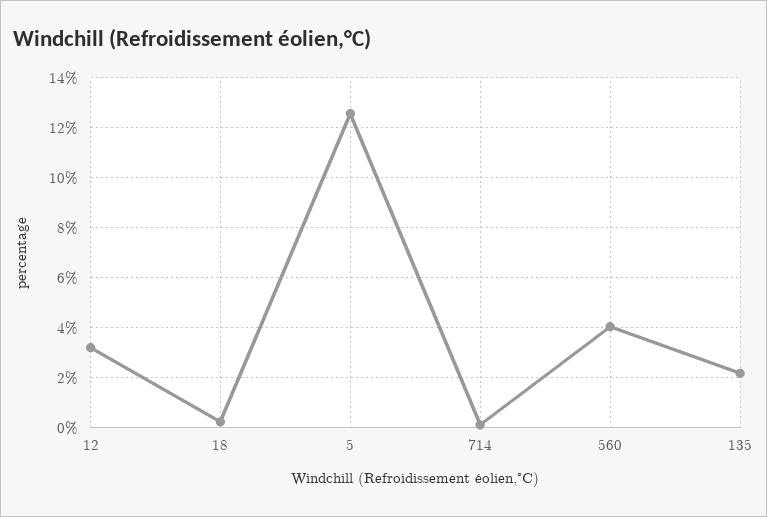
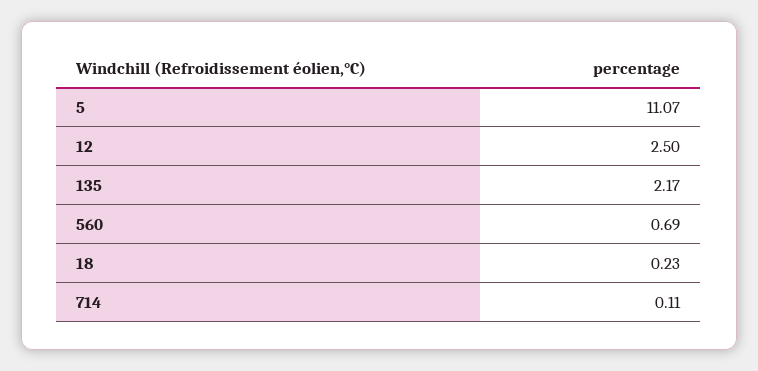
  {
-   "12": 3.25,
+   "12": 2.5,
    "18": 0.23,
-   "5": 12.5,
+   "5": 11.07,
    "714": 0.11,
-   "560": 4,
+   "560": 0.69,
    "135": 2.17
  }

